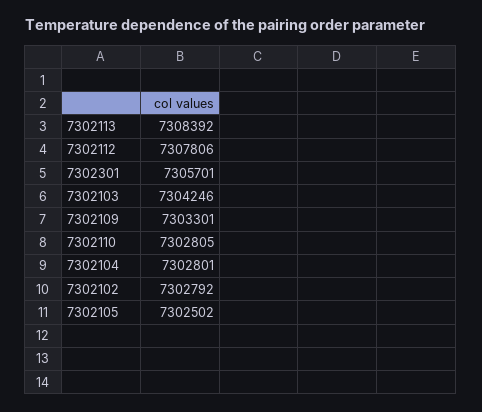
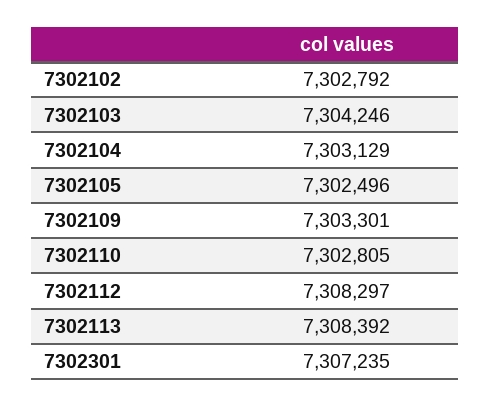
  {
    "7302113": 7308392,
-   "7302112": 7307806,
+   "7302112": 7308297,
-   "7302301": 7305701,
+   "7302301": 7307235,
    "7302103": 7304246,
    "7302109": 7303301,
    "7302110": 7302805,
-   "7302104": 7302801,
+   "7302104": 7303129,
    "7302102": 7302792,
-   "7302105": 7302502
+   "7302105": 7302496
  }

